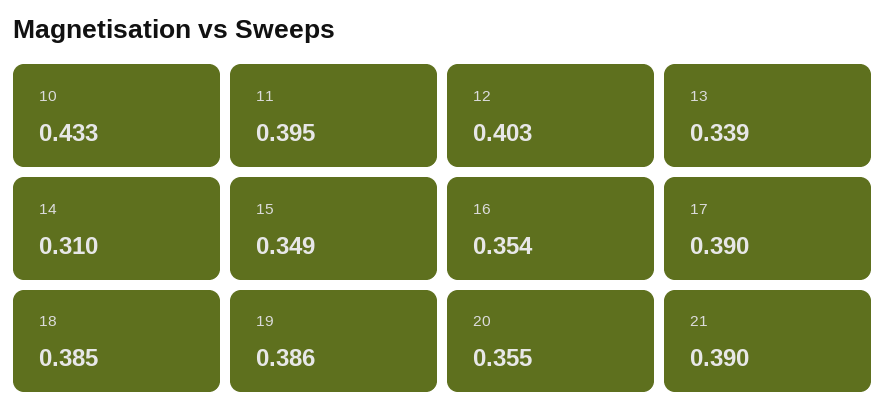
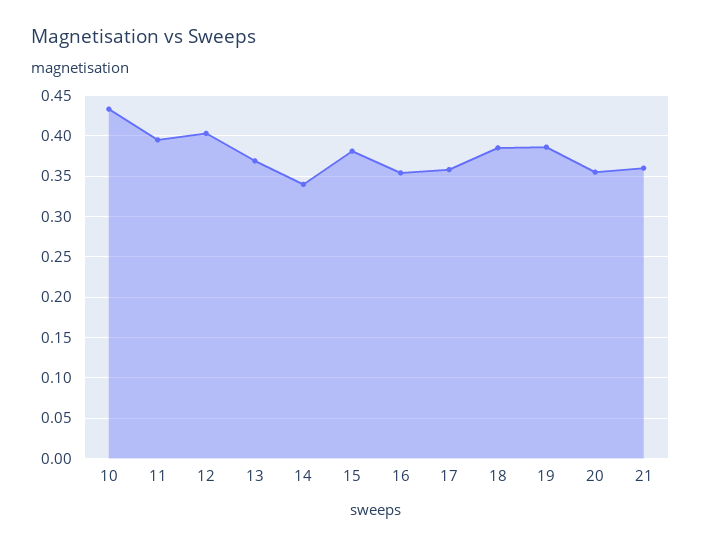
  {
    "10": 0.433,
    "11": 0.395,
    "12": 0.403,
-   "13": 0.339,
+   "13": 0.37,
-   "14": 0.31,
+   "14": 0.34,
-   "15": 0.349,
+   "15": 0.38,
    "16": 0.354,
-   "17": 0.39,
+   "17": 0.36,
    "18": 0.385,
    "19": 0.386,
    "20": 0.355,
-   "21": 0.39
+   "21": 0.36
  }

